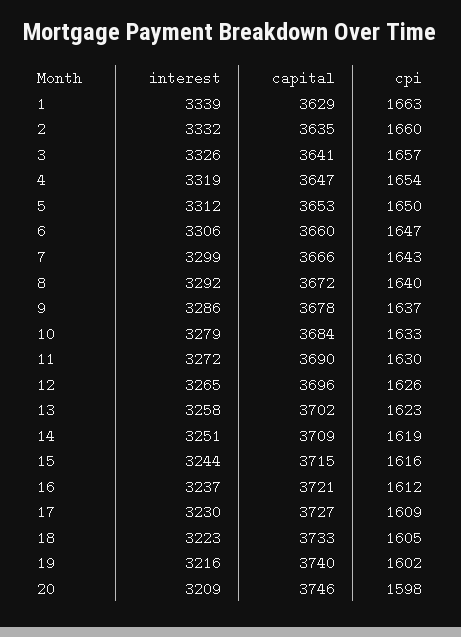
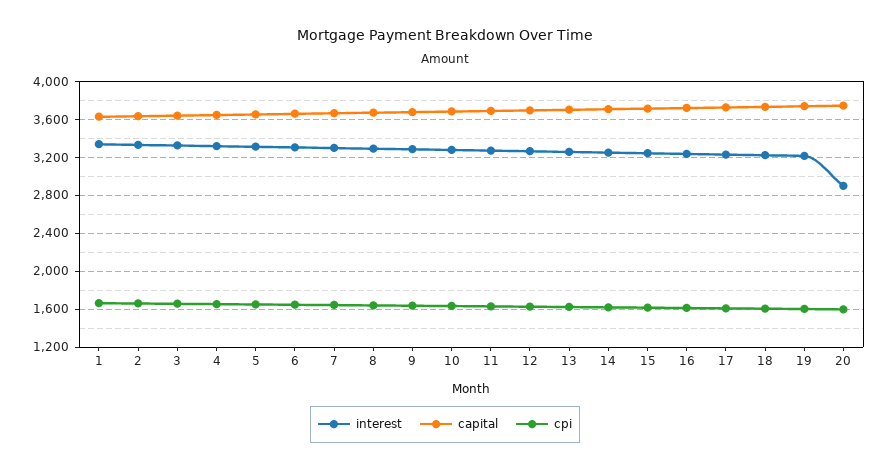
  {
    "interest": {
      "1": 3339,
      "2": 3332,
      "3": 3326,
      "4": 3319,
      "5": 3312,
      "6": 3306,
      "7": 3299,
      "8": 3292,
      "9": 3286,
      "10": 3279,
      "11": 3272,
      "12": 3265,
      "13": 3258,
      "14": 3251,
      "15": 3244,
      "16": 3237,
      "17": 3230,
      "18": 3223,
      "19": 3216,
-     "20": 3209
+     "20": 2900
    },
    "capital": {
      "1": 3629,
      "2": 3635,
      "3": 3641,
      "4": 3647,
      "5": 3653,
      "6": 3660,
      "7": 3666,
      "8": 3672,
      "9": 3678,
      "10": 3684,
      "11": 3690,
      "12": 3696,
      "13": 3702,
      "14": 3709,
      "15": 3715,
      "16": 3721,
      "17": 3727,
      "18": 3733,
      "19": 3740,
      "20": 3746
    },
    "cpi": {
      "1": 1663,
      "2": 1660,
      "3": 1657,
      "4": 1654,
      "5": 1650,
      "6": 1647,
      "7": 1643,
      "8": 1640,
      "9": 1637,
      "10": 1633,
      "11": 1630,
      "12": 1626,
      "13": 1623,
      "14": 1619,
      "15": 1616,
      "16": 1612,
      "17": 1609,
      "18": 1605,
      "19": 1602,
      "20": 1598
    }
  }

